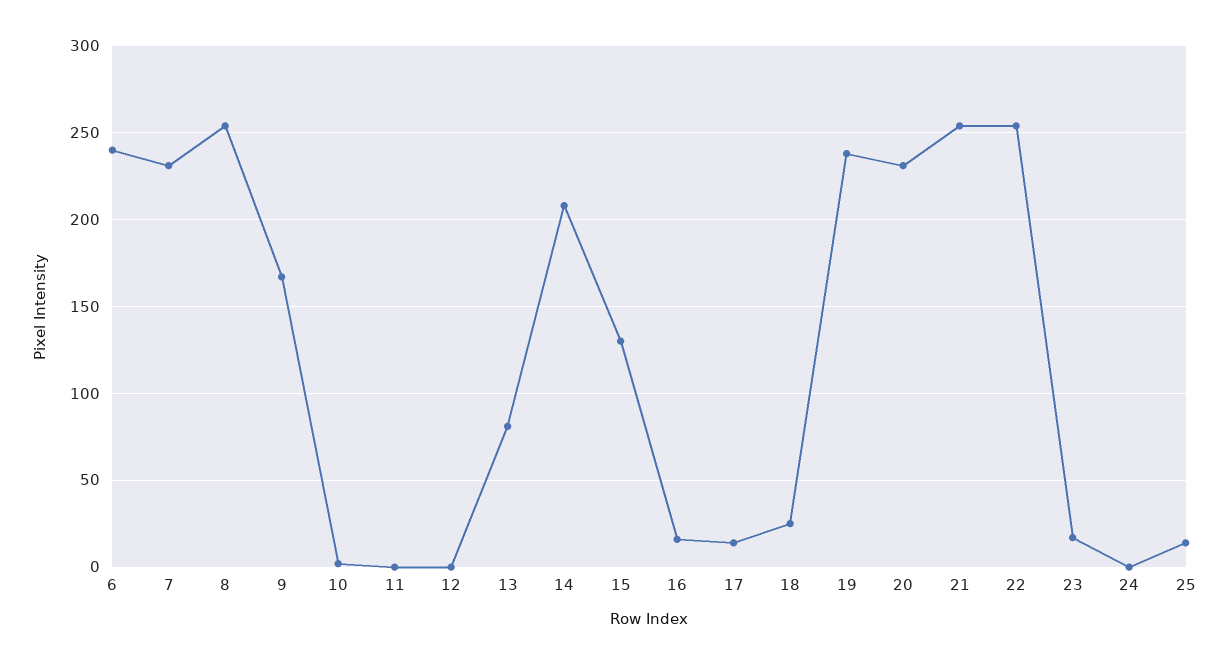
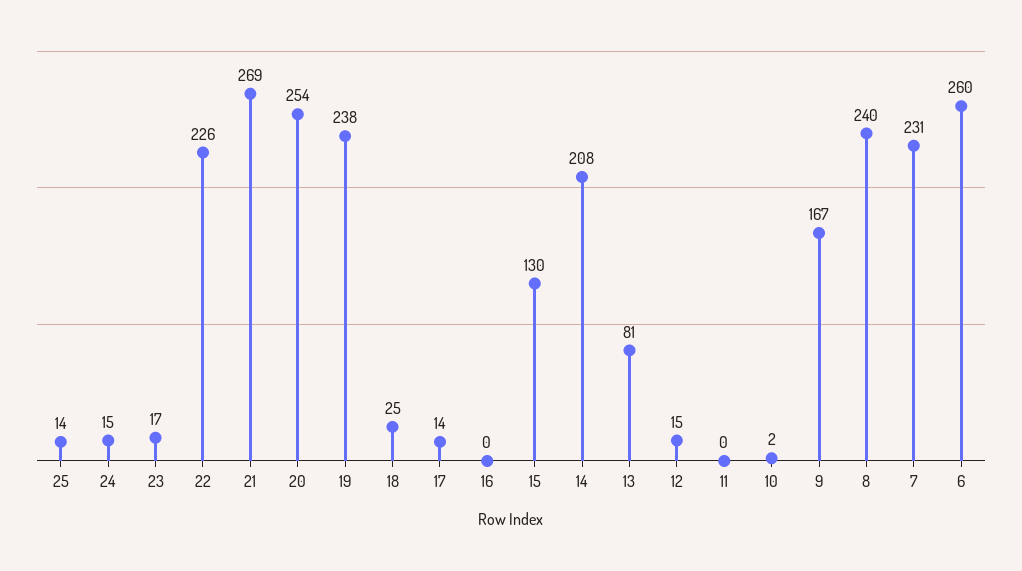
  {
-   "6": 240,
+   "6": 260,
    "7": 231,
-   "8": 255,
+   "8": 240,
    "9": 167,
    "10": 2,
    "11": 0,
-   "12": 0,
+   "12": 15,
    "13": 81,
    "14": 208,
    "15": 130,
-   "16": 15,
+   "16": 0,
    "17": 14,
    "18": 25,
    "19": 238,
-   "20": 230,
+   "20": 254,
-   "21": 255,
+   "21": 269,
-   "22": 255,
+   "22": 226,
    "23": 17,
-   "24": 0,
+   "24": 15,
    "25": 14
  }

